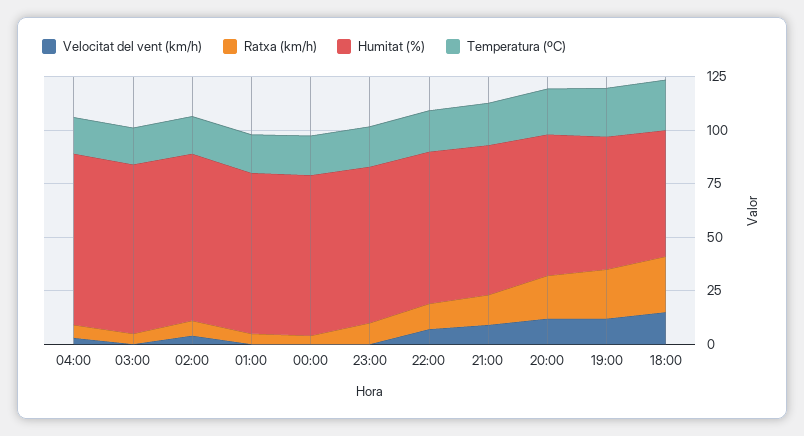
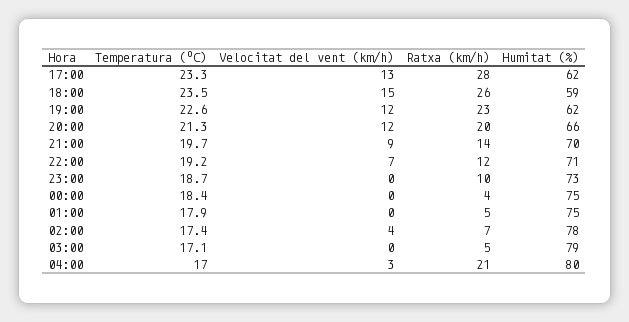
  {
    "Velocitat del vent (km/h)": {
      "04:00": 3,
      "03:00": 0,
      "02:00": 4,
      "01:00": 0,
      "00:00": 0,
      "23:00": 0,
      "22:00": 7,
      "21:00": 9,
      "20:00": 12,
      "19:00": 12,
-     "18:00": 15
+     "18:00": 15,
+     "17:00": 13
    },
    "Ratxa (km/h)": {
-     "04:00": 5,
+     "04:00": 21,
      "03:00": 5,
      "02:00": 7,
      "01:00": 5,
      "00:00": 4,
      "23:00": 10,
      "22:00": 12,
      "21:00": 14,
      "20:00": 20,
      "19:00": 23,
-     "18:00": 26
+     "18:00": 26,
+     "17:00": 28
    },
    "Humitat (%)": {
      "04:00": 80,
      "03:00": 79,
      "02:00": 78,
      "01:00": 75,
      "00:00": 75,
      "23:00": 73,
      "22:00": 71,
      "21:00": 70,
      "20:00": 66,
      "19:00": 62,
-     "18:00": 59
+     "18:00": 59,
+     "17:00": 62
    },
    "Temperatura (ºC)": {
      "04:00": 17,
      "03:00": 17.1,
      "02:00": 17.4,
      "01:00": 17.9,
      "00:00": 18.4,
      "23:00": 18.7,
      "22:00": 19.2,
      "21:00": 19.7,
      "20:00": 21.3,
      "19:00": 22.6,
-     "18:00": 23.5
+     "18:00": 23.5,
+     "17:00": 23.3
    }
  }

